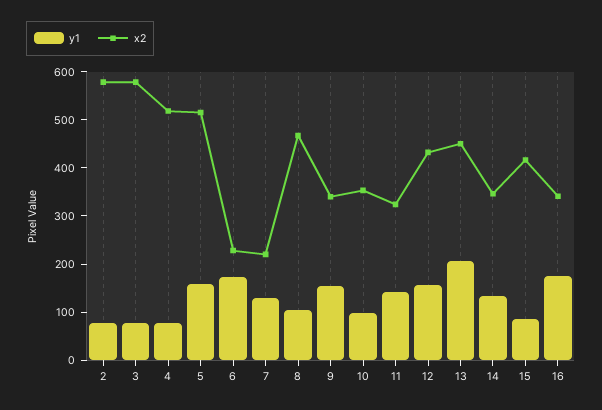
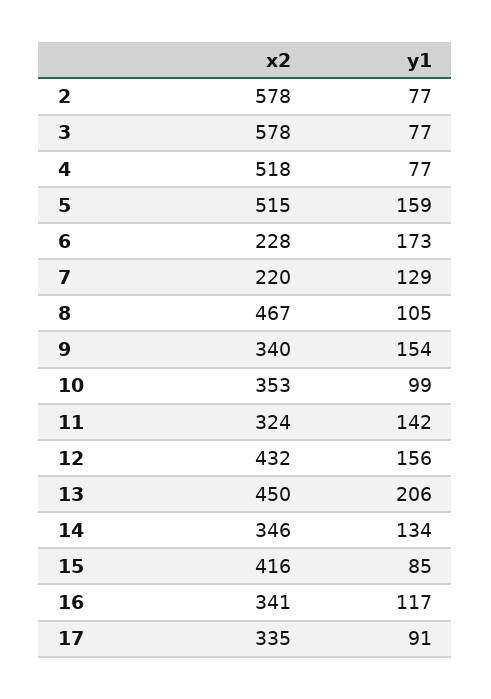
  {
    "y1": {
      "2": 77,
      "3": 77,
      "4": 77,
      "5": 159,
      "6": 173,
      "7": 129,
      "8": 105,
      "9": 154,
      "10": 99,
      "11": 142,
      "12": 156,
      "13": 206,
      "14": 134,
      "15": 85,
-     "16": 180
+     "16": 117,
+     "17": 91
    },
    "x2": {
      "2": 578,
      "3": 578,
      "4": 518,
      "5": 515,
      "6": 228,
      "7": 220,
      "8": 467,
      "9": 340,
      "10": 353,
      "11": 324,
      "12": 432,
      "13": 450,
      "14": 346,
      "15": 416,
-     "16": 341
+     "16": 341,
+     "17": 335
    }
  }

